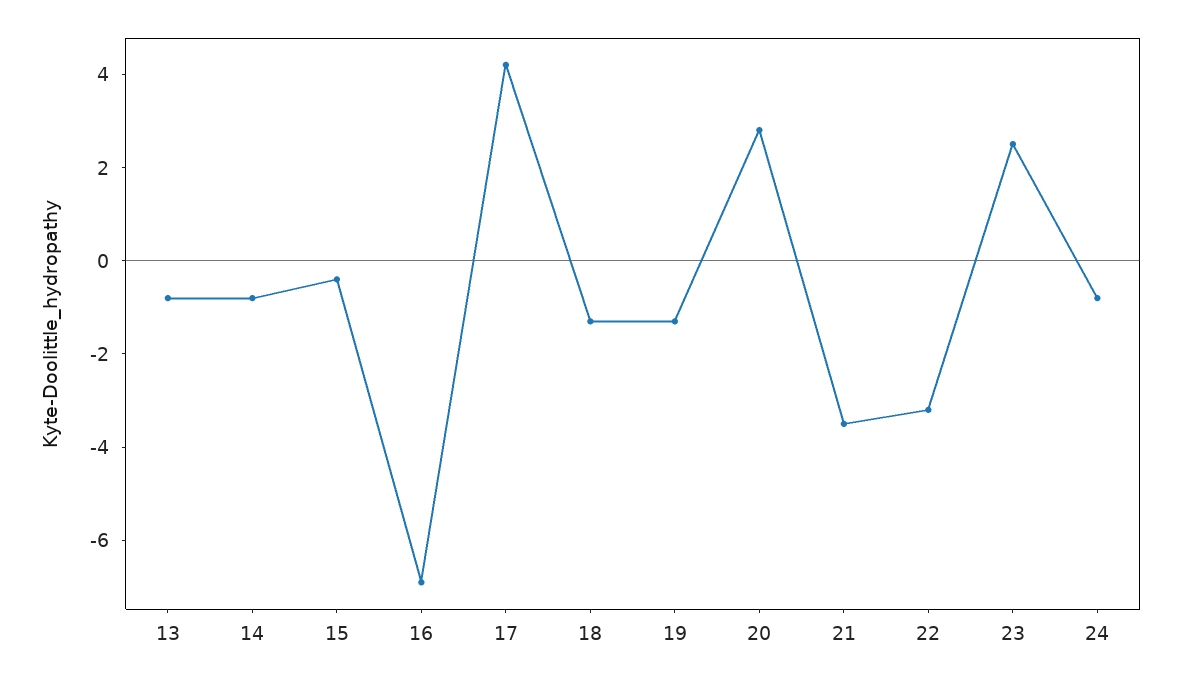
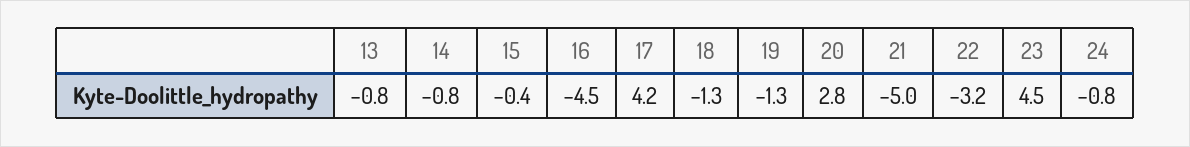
  {
    "13": -0.8,
    "14": -0.8,
    "15": -0.4,
-   "16": -7,
+   "16": -4.5,
    "17": 4.2,
    "18": -1.3,
    "19": -1.3,
    "20": 2.8,
-   "21": -3.5,
+   "21": -5,
    "22": -3.2,
-   "23": 2.5,
+   "23": 4.5,
    "24": -0.8
  }

